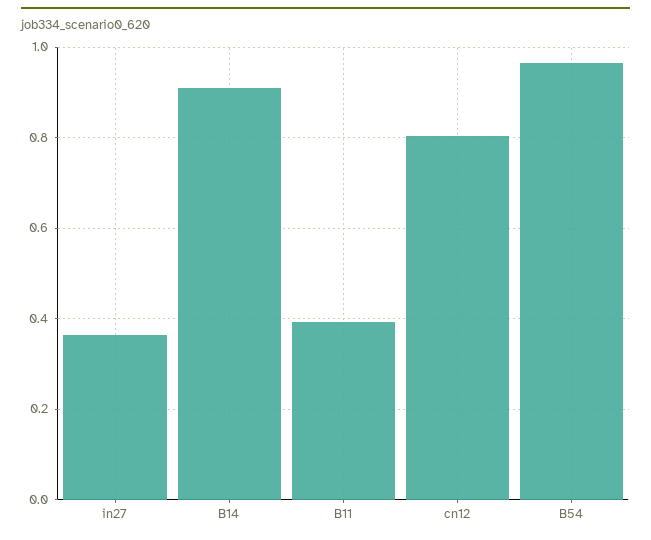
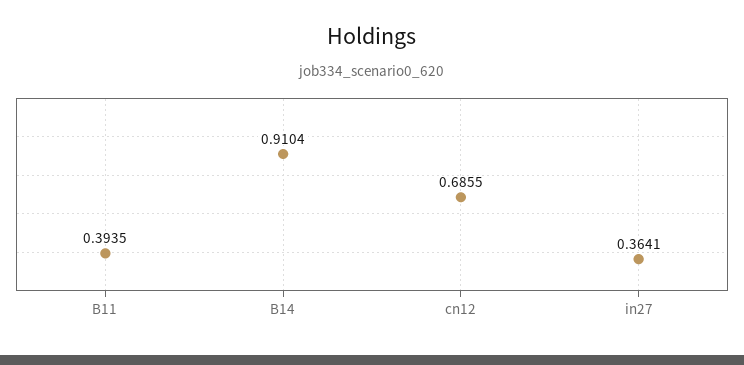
  {
    "in27": 0.3641,
    "B14": 0.9104,
    "B11": 0.3935,
-   "cn12": 0.8,
+   "cn12": 0.6855
-   "B54": 0.96
  }

